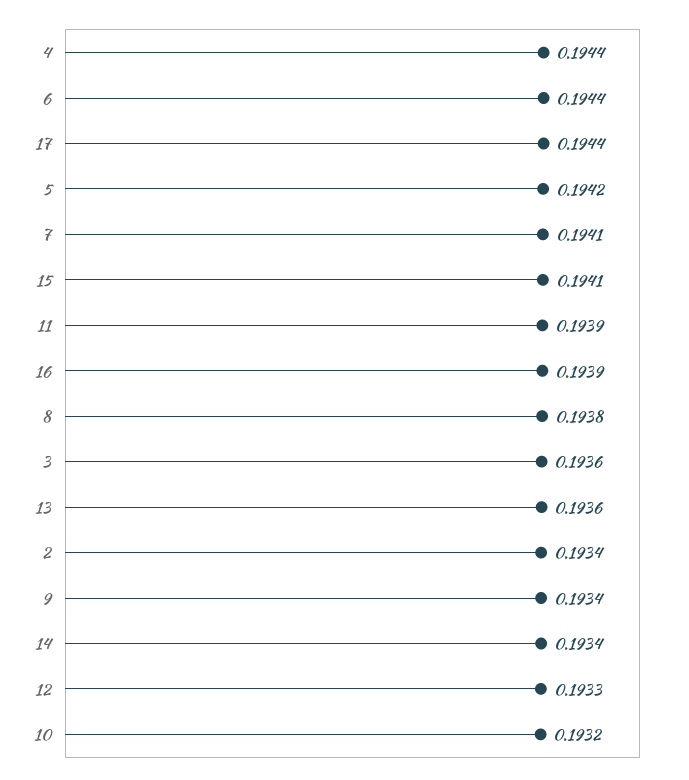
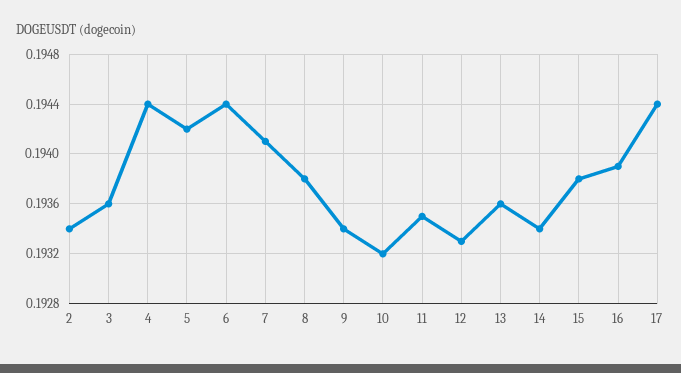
  {
    "4": 0.1944,
    "6": 0.1944,
    "17": 0.1944,
    "5": 0.1942,
    "7": 0.1941,
-   "15": 0.1941,
+   "15": 0.1938,
-   "11": 0.1939,
+   "11": 0.1935,
    "16": 0.1939,
    "8": 0.1938,
    "3": 0.1936,
    "13": 0.1936,
    "2": 0.1934,
    "9": 0.1934,
    "14": 0.1934,
    "12": 0.1933,
    "10": 0.1932
  }

